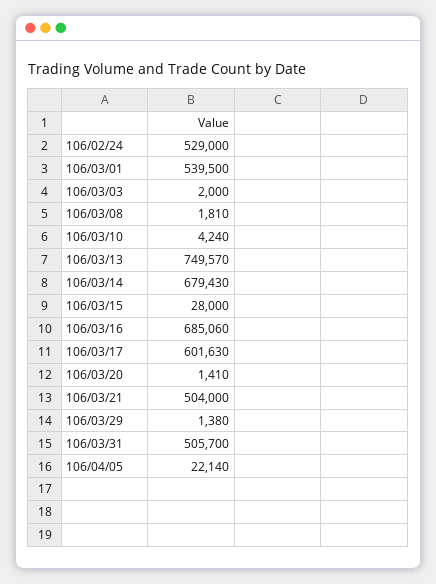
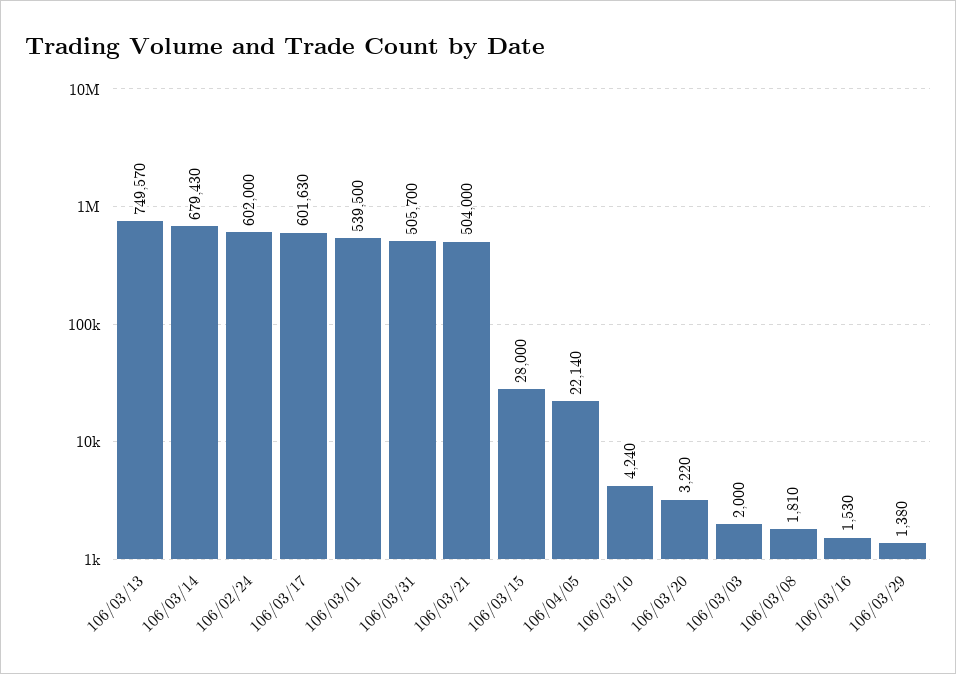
  {
-   "106/02/24": 529000,
+   "106/02/24": 602000,
    "106/03/01": 539500,
    "106/03/03": 2000,
    "106/03/08": 1810,
    "106/03/10": 4240,
    "106/03/13": 749570,
    "106/03/14": 679430,
    "106/03/15": 28000,
-   "106/03/16": 685060,
+   "106/03/16": 1530,
    "106/03/17": 601630,
-   "106/03/20": 1410,
+   "106/03/20": 3220,
    "106/03/21": 504000,
    "106/03/29": 1380,
    "106/03/31": 505700,
    "106/04/05": 22140
  }

